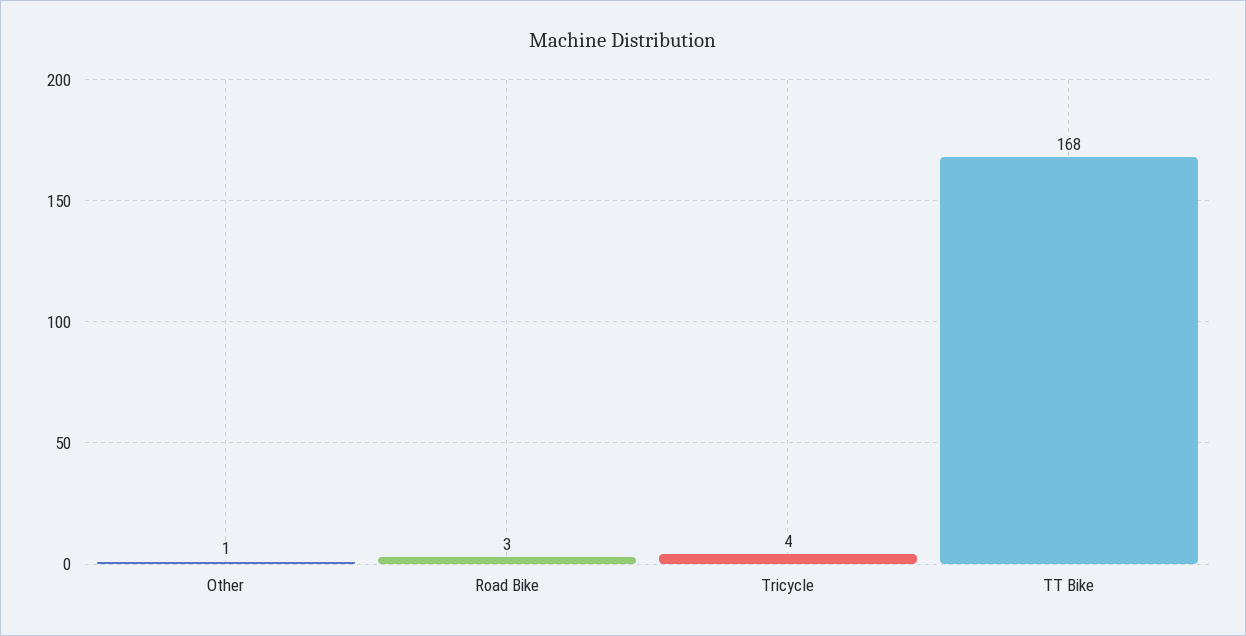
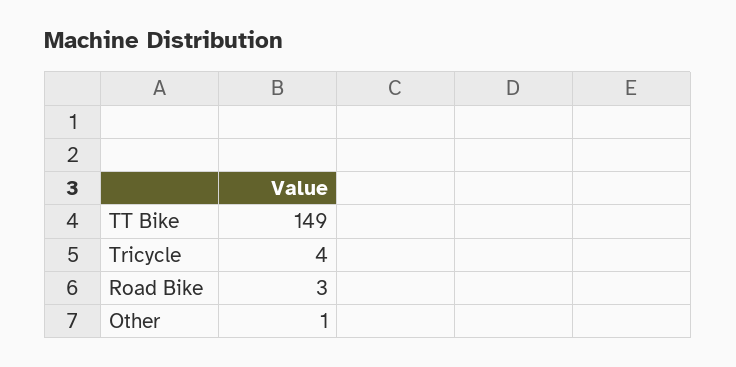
  {
    "Other": 1,
    "Road Bike": 3,
    "Tricycle": 4,
-   "TT Bike": 168
+   "TT Bike": 149
  }

